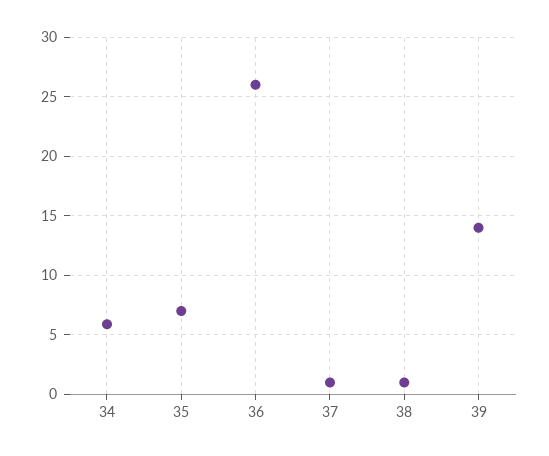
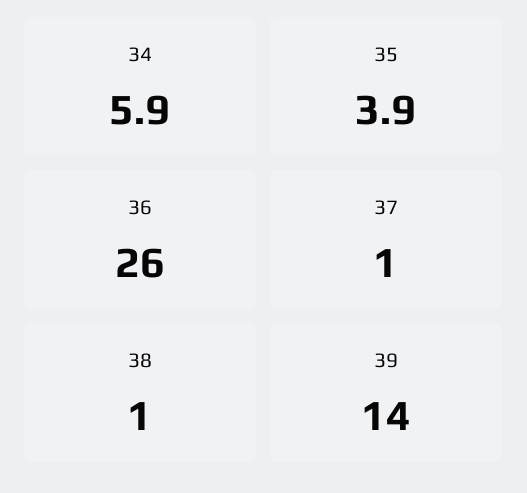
  {
    "34": 5.9,
-   "35": 7,
+   "35": 3.9,
    "36": 26,
    "37": 1,
    "38": 1,
    "39": 14
  }

